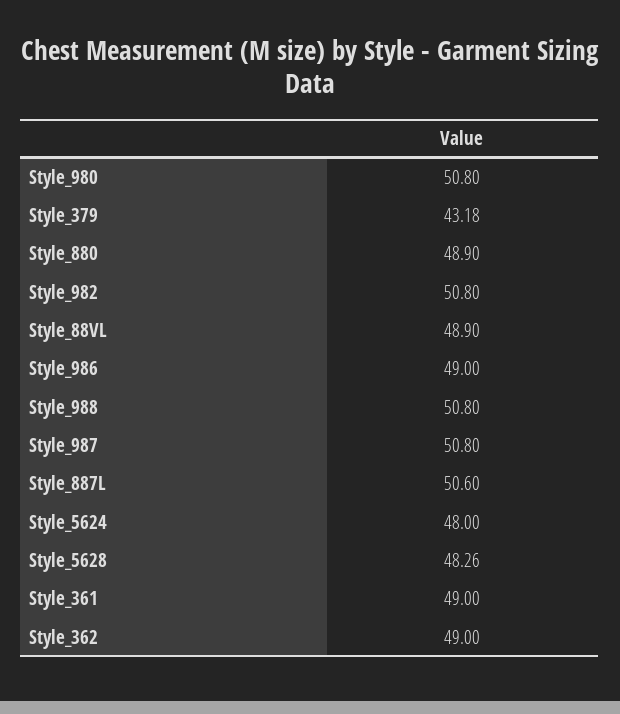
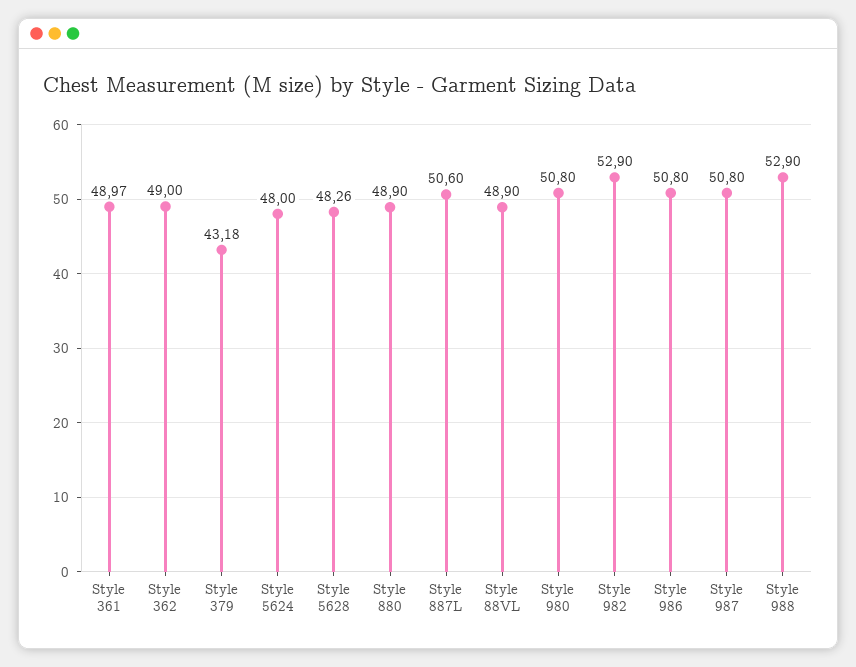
  {
    "Style_980": 50.8,
    "Style_379": 43.18,
    "Style_880": 48.9,
-   "Style_982": 50.8,
+   "Style_982": 52.9,
    "Style_88VL": 48.9,
-   "Style_986": 49,
+   "Style_986": 50.8,
-   "Style_988": 50.8,
+   "Style_988": 52.9,
    "Style_987": 50.8,
    "Style_887L": 50.6,
    "Style_5624": 48,
    "Style_5628": 48.26,
-   "Style_361": 49,
+   "Style_361": 48.97,
    "Style_362": 49
  }

